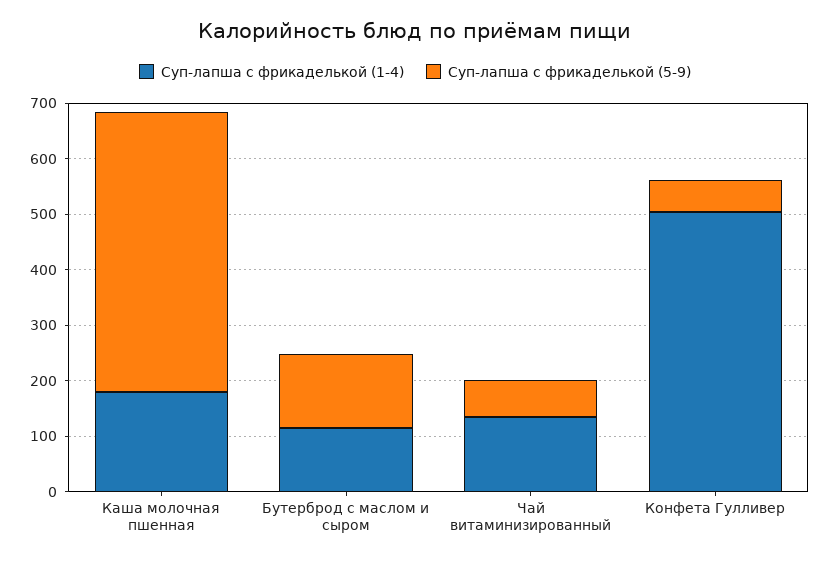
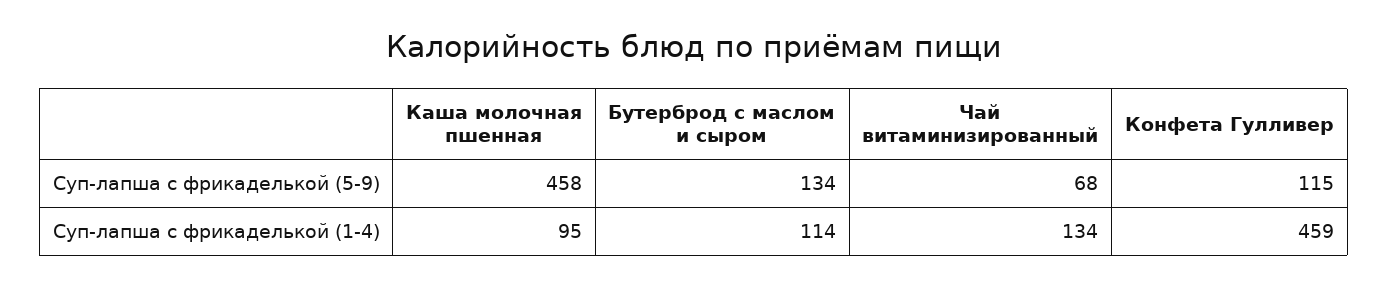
  {
    "Суп-лапша с фрикаделькой (1-4)": {
-     "Каша молочная пшенная": 180,
+     "Каша молочная пшенная": 95,
      "Бутерброд с маслом и сыром": 114,
      "Чай витаминизированный": 134,
-     "Конфета Гулливер": 500
+     "Конфета Гулливер": 459
    },
    "Суп-лапша с фрикаделькой (5-9)": {
-     "Каша молочная пшенная": 500,
+     "Каша молочная пшенная": 458,
      "Бутерброд с маслом и сыром": 134,
      "Чай витаминизированный": 68,
-     "Конфета Гулливер": 60
+     "Конфета Гулливер": 115
    }
  }

